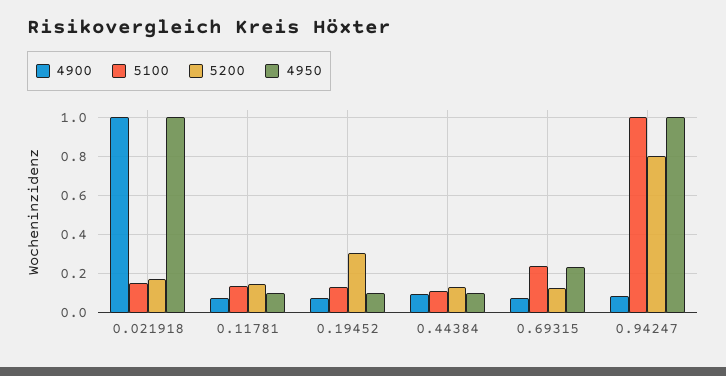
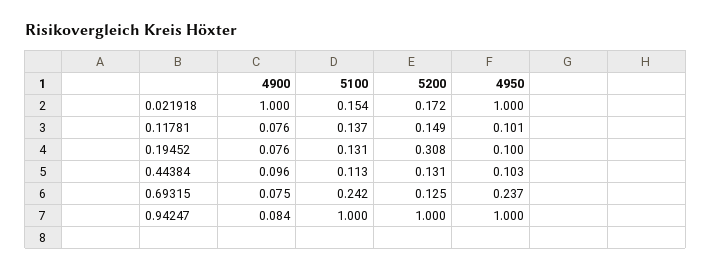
  {
    "4900": {
      "0.021918": 1,
      "0.11781": 0.076,
      "0.19452": 0.076,
      "0.44384": 0.096,
      "0.69315": 0.075,
      "0.94247": 0.084
    },
    "5100": {
      "0.021918": 0.154,
      "0.11781": 0.137,
      "0.19452": 0.131,
      "0.44384": 0.113,
      "0.69315": 0.242,
      "0.94247": 1
    },
    "5200": {
      "0.021918": 0.172,
      "0.11781": 0.149,
      "0.19452": 0.308,
      "0.44384": 0.131,
      "0.69315": 0.125,
-     "0.94247": 0.8
+     "0.94247": 1
    },
    "4950": {
      "0.021918": 1,
      "0.11781": 0.101,
      "0.19452": 0.1,
      "0.44384": 0.103,
      "0.69315": 0.237,
      "0.94247": 1
    }
  }

